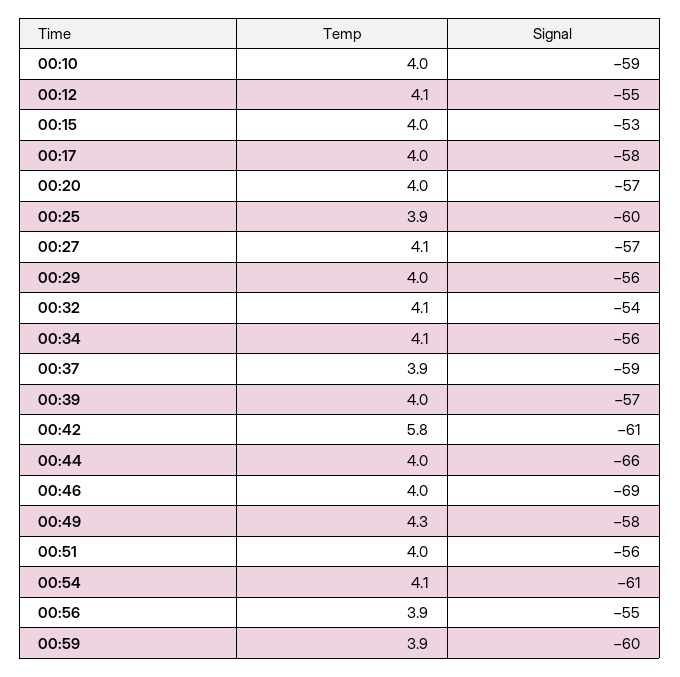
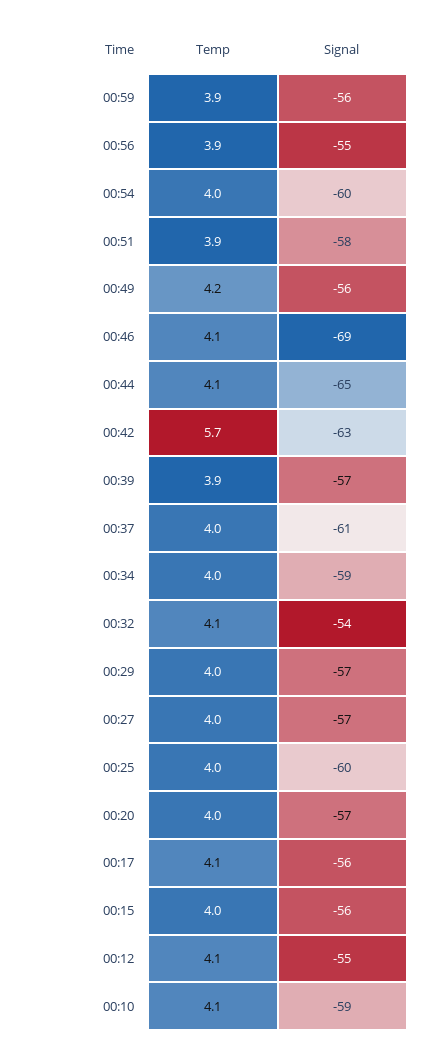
  {
    "Temp": {
-     "00:10": 4,
+     "00:10": 4.1,
      "00:12": 4.1,
      "00:15": 4,
-     "00:17": 4,
+     "00:17": 4.1,
      "00:20": 4,
-     "00:25": 3.9,
+     "00:25": 4,
-     "00:27": 4.1,
+     "00:27": 4,
      "00:29": 4,
      "00:32": 4.1,
-     "00:34": 4.1,
+     "00:34": 4,
-     "00:37": 3.9,
+     "00:37": 4,
-     "00:39": 4,
+     "00:39": 3.9,
-     "00:42": 5.8,
+     "00:42": 5.7,
-     "00:44": 4,
+     "00:44": 4.1,
-     "00:46": 4,
+     "00:46": 4.1,
-     "00:49": 4.3,
+     "00:49": 4.2,
-     "00:51": 4,
+     "00:51": 3.9,
-     "00:54": 4.1,
+     "00:54": 4,
      "00:56": 3.9,
      "00:59": 3.9
    },
    "Signal": {
      "00:10": -59,
      "00:12": -55,
-     "00:15": -53,
+     "00:15": -56,
-     "00:17": -58,
+     "00:17": -56,
      "00:20": -57,
      "00:25": -60,
      "00:27": -57,
-     "00:29": -56,
+     "00:29": -57,
      "00:32": -54,
-     "00:34": -56,
+     "00:34": -59,
-     "00:37": -59,
+     "00:37": -61,
      "00:39": -57,
-     "00:42": -61,
+     "00:42": -63,
-     "00:44": -66,
+     "00:44": -65,
      "00:46": -69,
-     "00:49": -58,
+     "00:49": -56,
-     "00:51": -56,
+     "00:51": -58,
-     "00:54": -61,
+     "00:54": -60,
      "00:56": -55,
-     "00:59": -60
+     "00:59": -56
    }
  }

